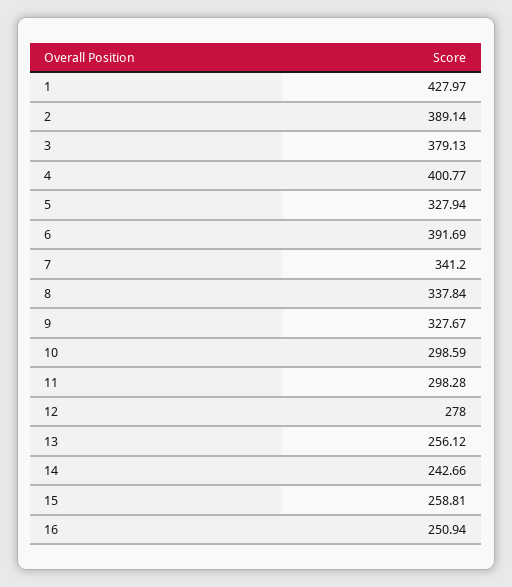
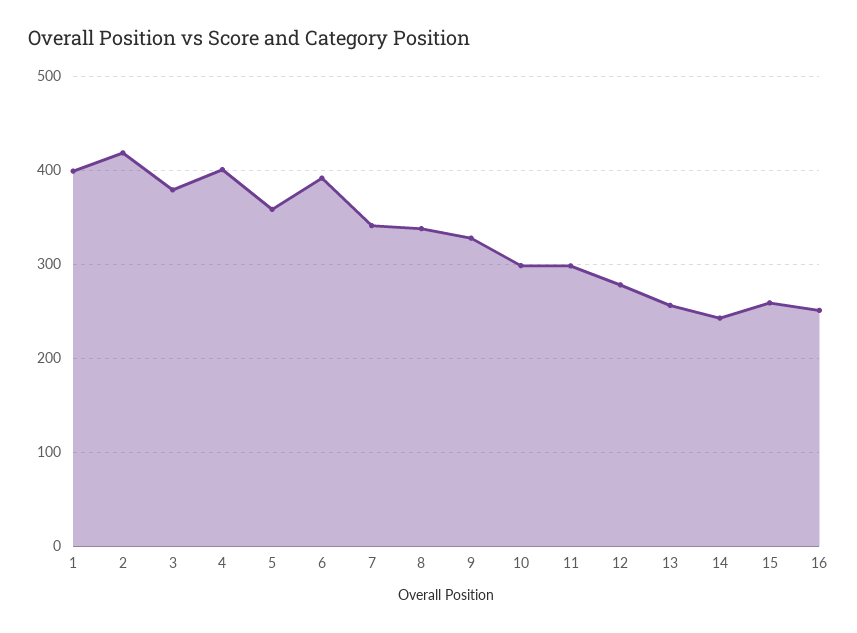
  {
-   "1": 427.97,
+   "1": 400,
-   "2": 389.14,
+   "2": 420,
    "3": 379.13,
    "4": 400.77,
-   "5": 327.94,
+   "5": 360,
    "6": 391.69,
    "7": 341.2,
    "8": 337.84,
    "9": 327.67,
    "10": 298.59,
    "11": 298.28,
    "12": 278,
    "13": 256.12,
    "14": 242.66,
    "15": 258.81,
    "16": 250.94
  }

